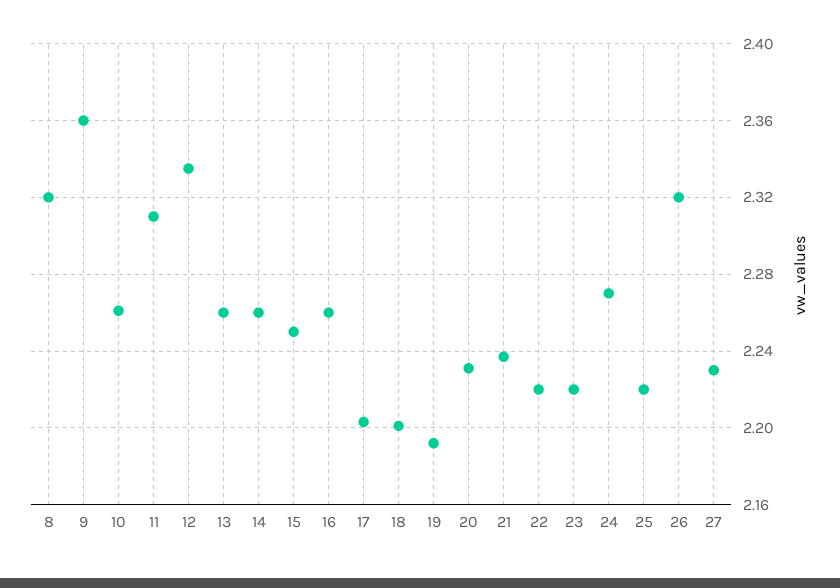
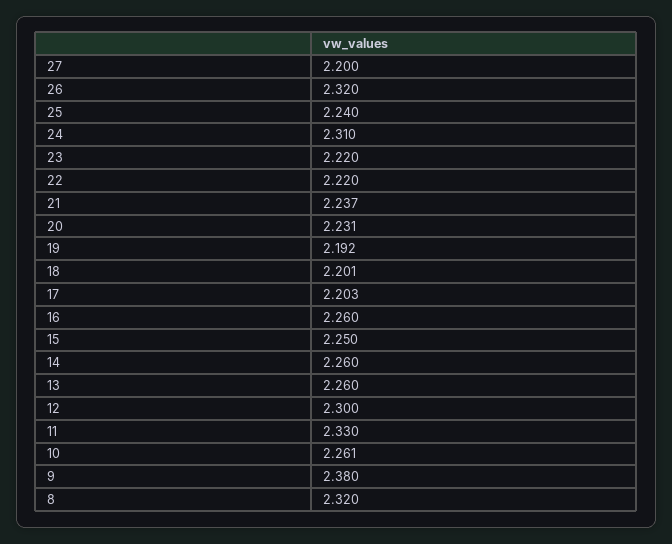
  {
    "8": 2.32,
-   "9": 2.36,
+   "9": 2.38,
    "10": 2.261,
-   "11": 2.31,
+   "11": 2.33,
-   "12": 2.335,
+   "12": 2.3,
    "13": 2.26,
    "14": 2.26,
    "15": 2.25,
    "16": 2.26,
    "17": 2.203,
    "18": 2.201,
    "19": 2.192,
    "20": 2.231,
    "21": 2.237,
    "22": 2.22,
    "23": 2.22,
-   "24": 2.27,
+   "24": 2.31,
-   "25": 2.22,
+   "25": 2.24,
    "26": 2.32,
-   "27": 2.23
+   "27": 2.2
  }

